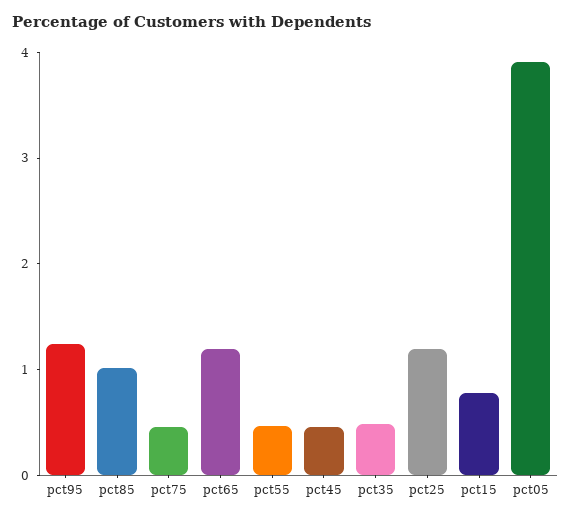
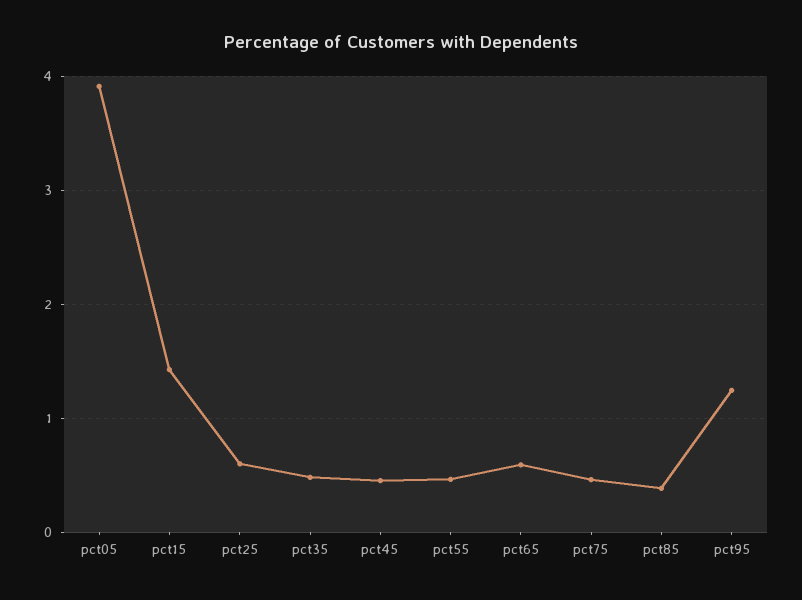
  {
    "pct95": 1.2,
-   "pct85": 1,
+   "pct85": 0.4,
    "pct75": 0.5,
-   "pct65": 1.2,
+   "pct65": 0.6,
    "pct55": 0.5,
    "pct45": 0.5,
    "pct35": 0.5,
-   "pct25": 1.2,
+   "pct25": 0.6,
-   "pct15": 0.8,
+   "pct15": 1.4,
    "pct05": 3.9
  }

